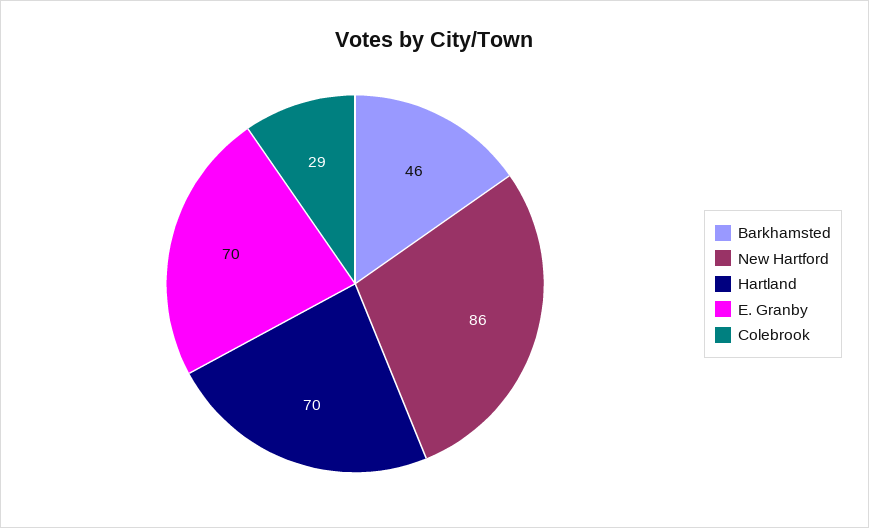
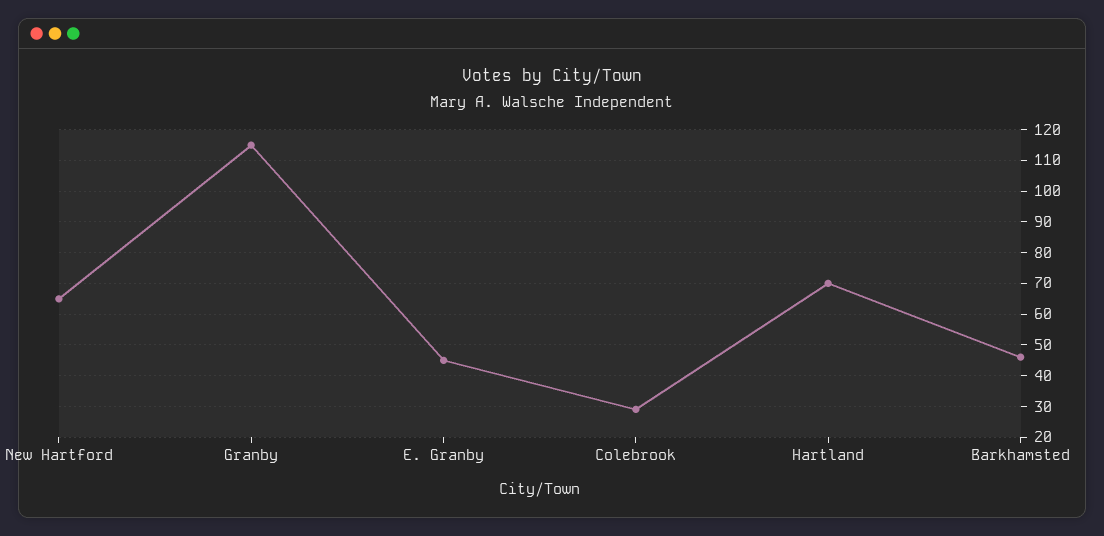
  {
    "Barkhamsted": 46,
-   "New Hartford": 86,
+   "New Hartford": 65,
    "Hartland": 70,
-   "E. Granby": 70,
+   "E. Granby": 45,
-   "Colebrook": 29
+   "Colebrook": 29,
+   "Granby": 115
  }

